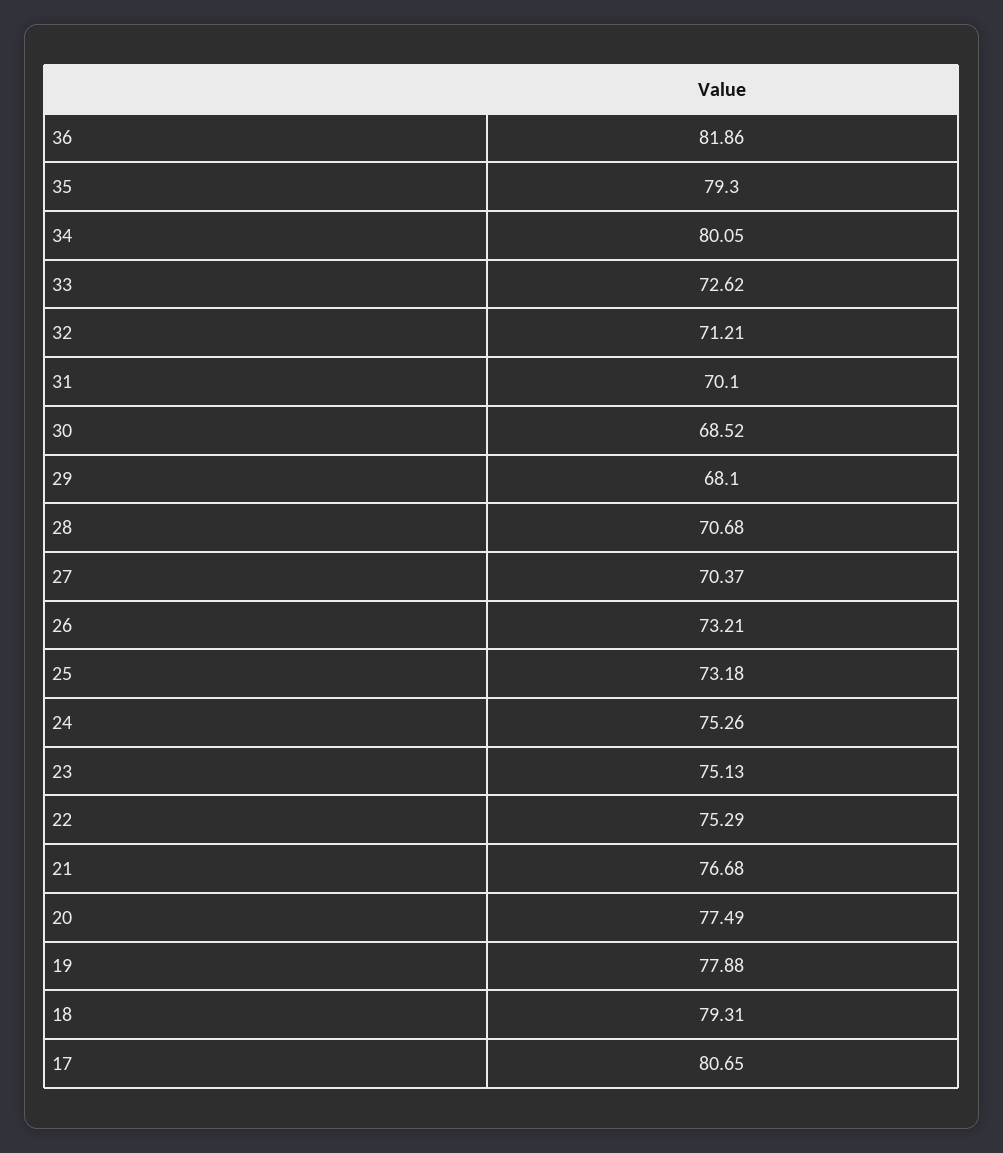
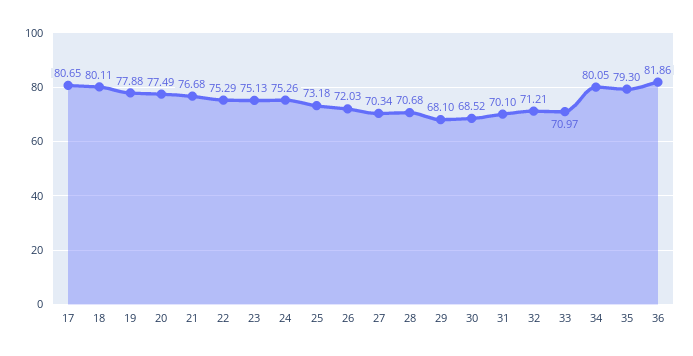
  {
    "36": 81.86,
    "35": 79.3,
    "34": 80.05,
-   "33": 72.62,
+   "33": 70.97,
    "32": 71.21,
    "31": 70.1,
    "30": 68.52,
    "29": 68.1,
    "28": 70.68,
-   "27": 70.37,
+   "27": 70.34,
-   "26": 73.21,
+   "26": 72.03,
    "25": 73.18,
    "24": 75.26,
    "23": 75.13,
    "22": 75.29,
    "21": 76.68,
    "20": 77.49,
    "19": 77.88,
-   "18": 79.31,
+   "18": 80.11,
    "17": 80.65
  }

